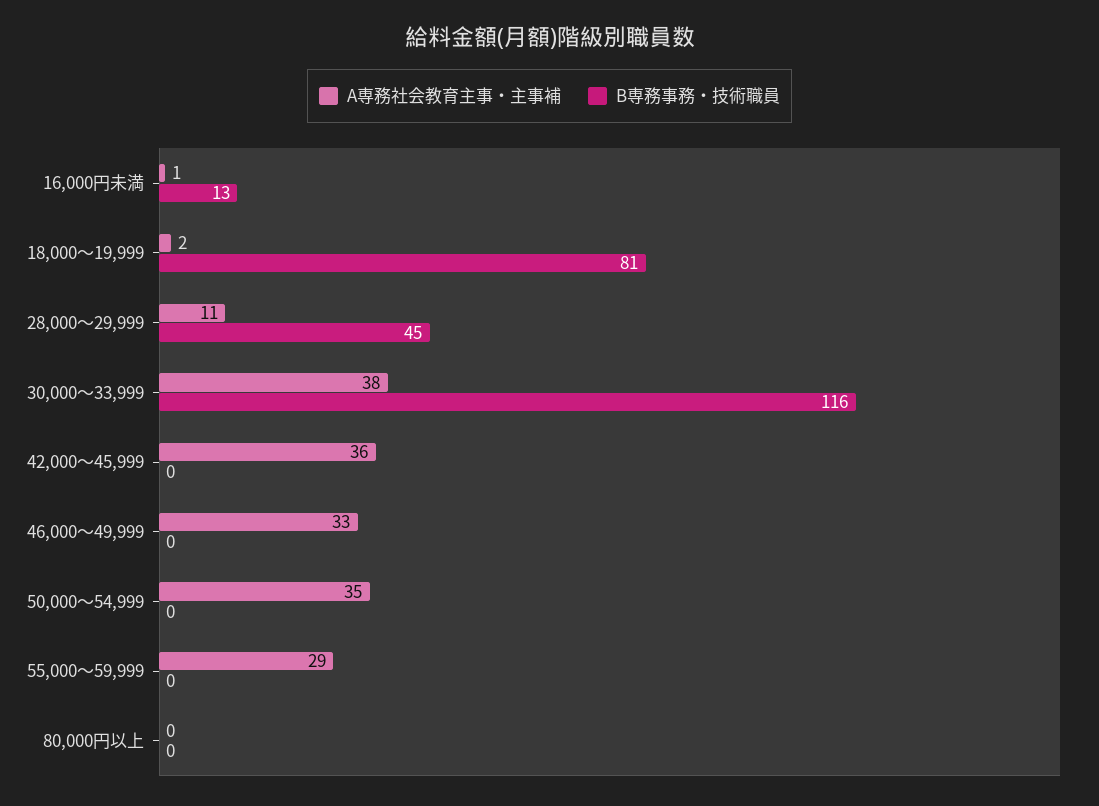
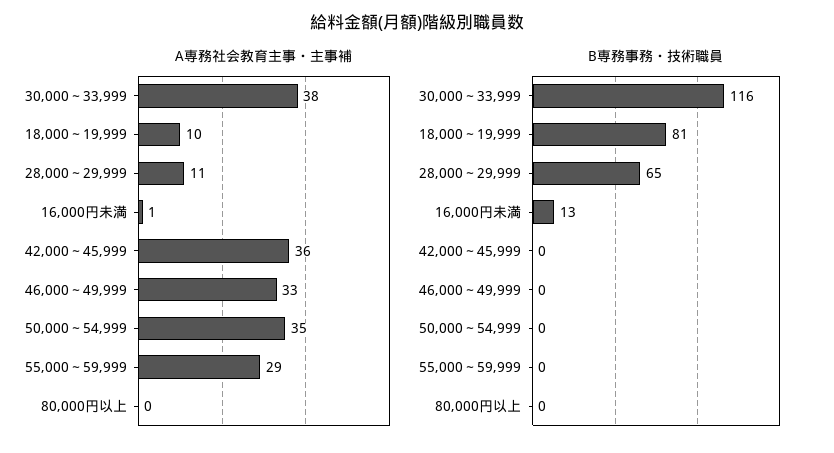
  {
    "A専務社会教育主事・主事補": {
      "16,000円未満": 1,
-     "18,000～19,999": 2,
+     "18,000～19,999": 10,
      "28,000～29,999": 11,
      "30,000～33,999": 38,
      "42,000～45,999": 36,
      "46,000～49,999": 33,
      "50,000～54,999": 35,
      "55,000～59,999": 29,
      "80,000円以上": 0
    },
    "B専務事務・技術職員": {
      "16,000円未満": 13,
      "18,000～19,999": 81,
-     "28,000～29,999": 45,
+     "28,000～29,999": 65,
      "30,000～33,999": 116,
      "42,000～45,999": 0,
      "46,000～49,999": 0,
      "50,000～54,999": 0,
      "55,000～59,999": 0,
      "80,000円以上": 0
    }
  }

